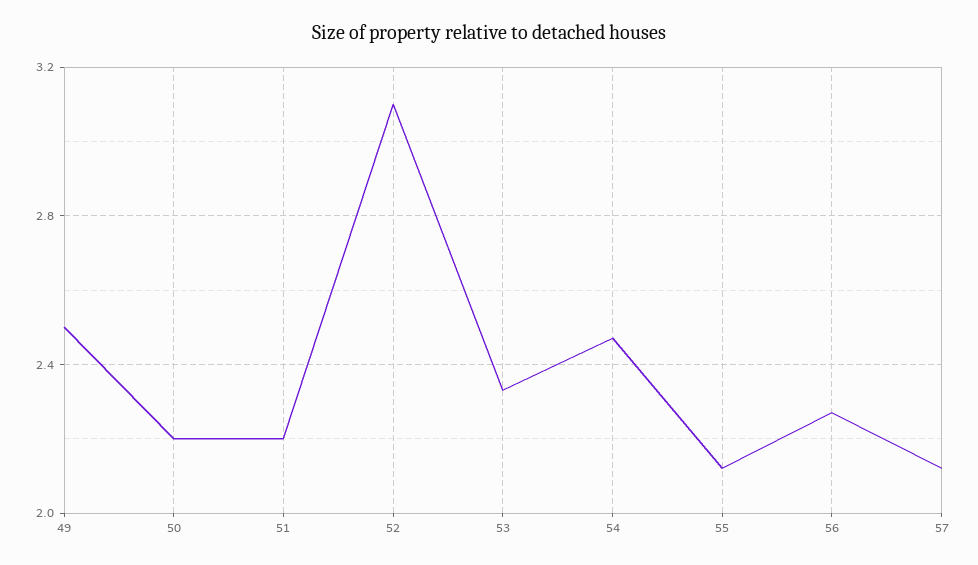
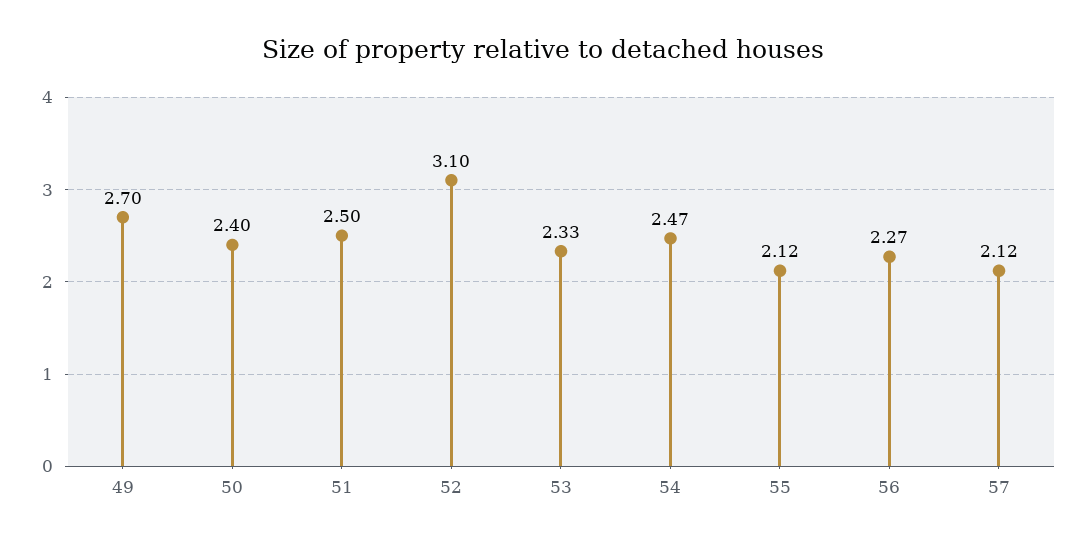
  {
-   "49": 2.5,
+   "49": 2.7,
-   "50": 2.2,
+   "50": 2.4,
-   "51": 2.2,
+   "51": 2.5,
    "52": 3.1,
    "53": 2.33,
    "54": 2.47,
    "55": 2.12,
    "56": 2.27,
    "57": 2.12
  }

